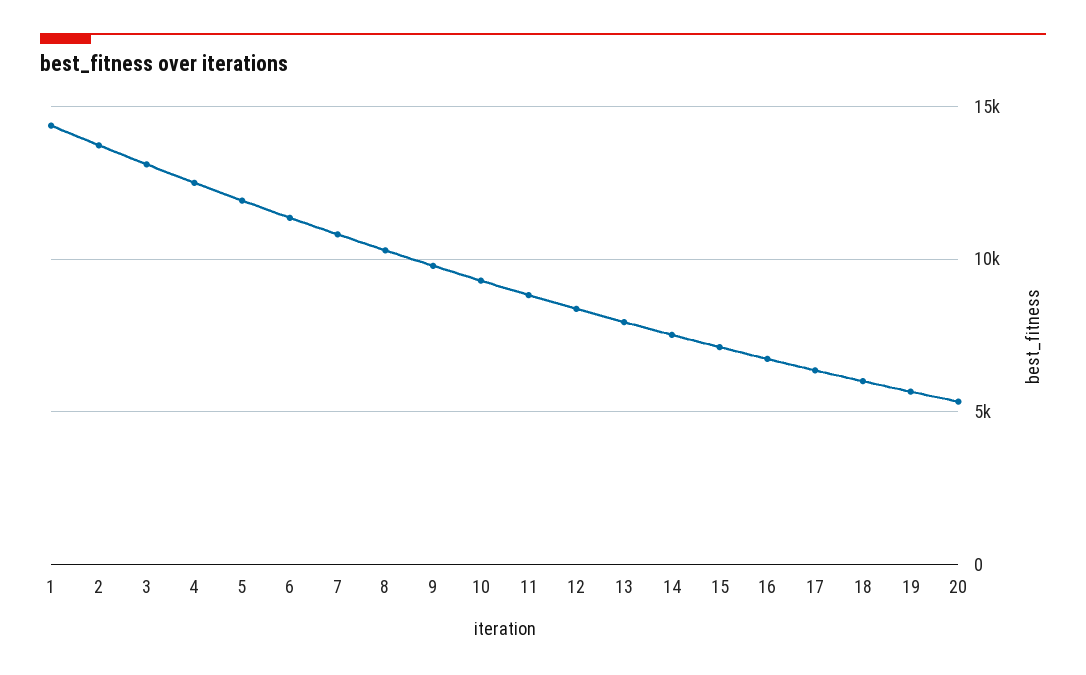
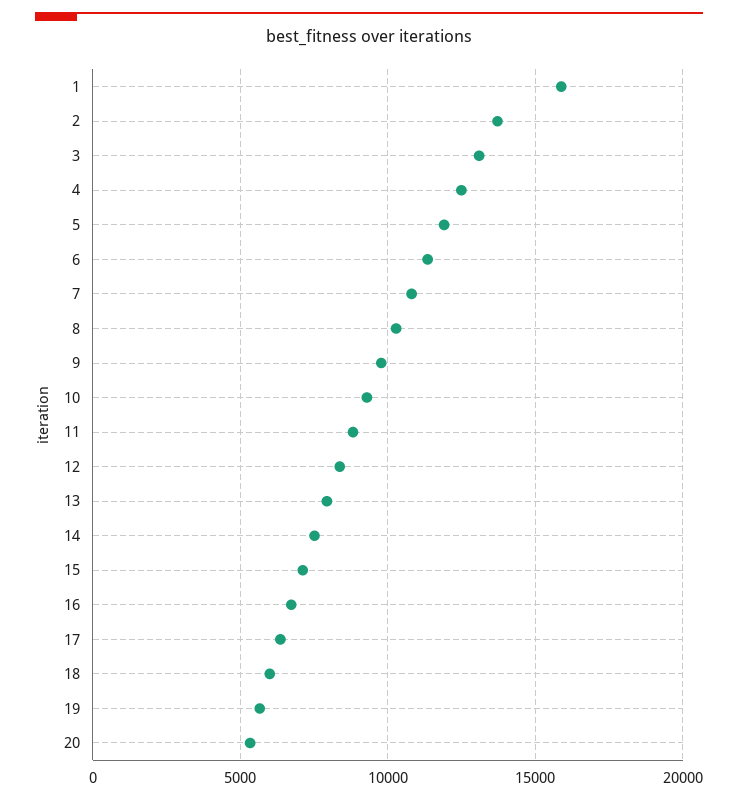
  {
-   "1": 14500,
+   "1": 16000,
    "2": 13500,
    "3": 13000,
    "4": 12500,
    "5": 12000,
    "6": 11500,
    "7": 11000,
    "8": 10500,
    "9": 10000,
    "10": 9500,
    "11": 9000,
    "12": 8500,
    "13": 8000,
    "14": 7500,
    "15": 7000,
    "16": 6500,
    "17": 6500,
    "18": 6000,
    "19": 5500,
    "20": 5500
  }

